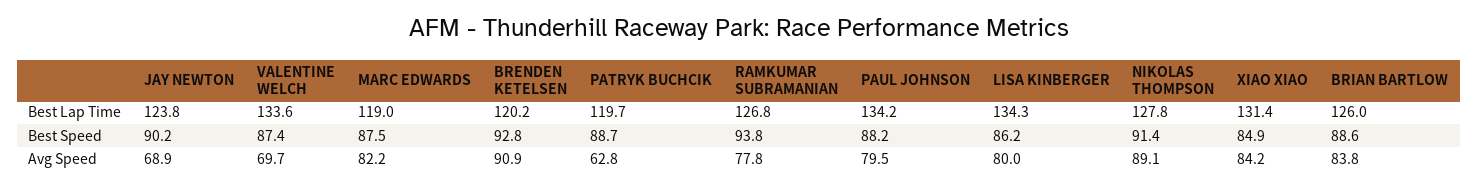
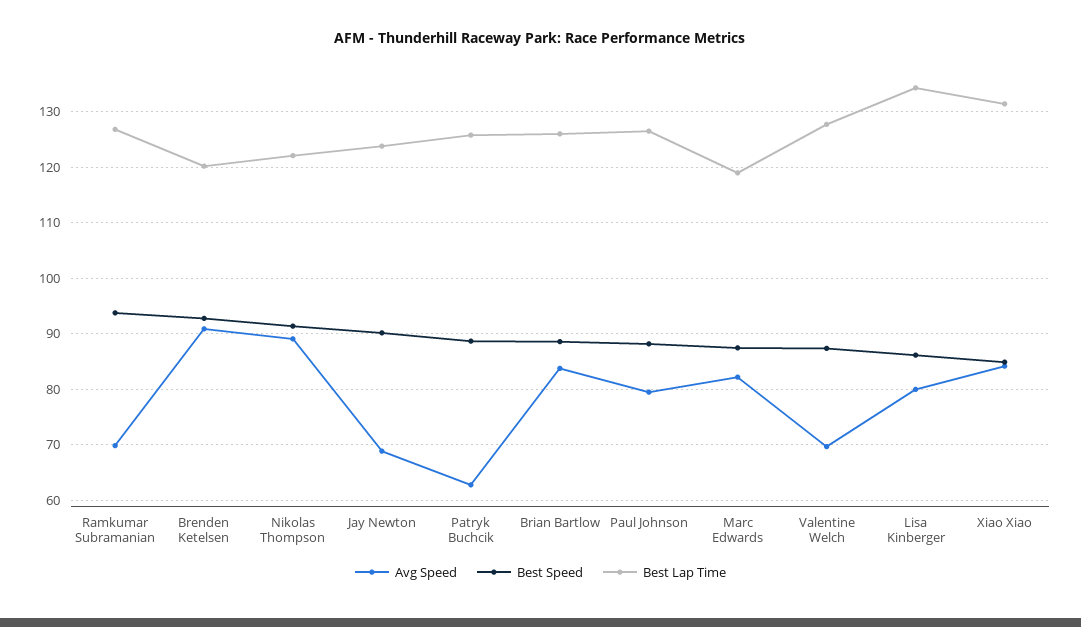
  {
    "Best Lap Time": {
      "JAY NEWTON": 123.8,
-     "VALENTINE WELCH": 133.6,
+     "VALENTINE WELCH": 128,
      "MARC EDWARDS": 119,
      "BRENDEN KETELSEN": 120.2,
-     "PATRYK BUCHCIK": 119.7,
+     "PATRYK BUCHCIK": 126,
      "RAMKUMAR SUBRAMANIAN": 126.8,
-     "PAUL JOHNSON": 134.2,
+     "PAUL JOHNSON": 126,
      "LISA KINBERGER": 134.3,
-     "NIKOLAS THOMPSON": 127.8,
+     "NIKOLAS THOMPSON": 122,
      "XIAO XIAO": 131.4,
      "BRIAN BARTLOW": 126
    },
    "Best Speed": {
      "JAY NEWTON": 90.2,
      "VALENTINE WELCH": 87.4,
      "MARC EDWARDS": 87.5,
      "BRENDEN KETELSEN": 92.8,
      "PATRYK BUCHCIK": 88.7,
      "RAMKUMAR SUBRAMANIAN": 93.8,
      "PAUL JOHNSON": 88.2,
      "LISA KINBERGER": 86.2,
      "NIKOLAS THOMPSON": 91.4,
      "XIAO XIAO": 84.9,
      "BRIAN BARTLOW": 88.6
    },
    "Avg Speed": {
      "JAY NEWTON": 68.9,
      "VALENTINE WELCH": 69.7,
      "MARC EDWARDS": 82.2,
      "BRENDEN KETELSEN": 90.9,
      "PATRYK BUCHCIK": 62.8,
-     "RAMKUMAR SUBRAMANIAN": 77.8,
+     "RAMKUMAR SUBRAMANIAN": 70,
      "PAUL JOHNSON": 79.5,
      "LISA KINBERGER": 80,
      "NIKOLAS THOMPSON": 89.1,
      "XIAO XIAO": 84.2,
      "BRIAN BARTLOW": 83.8
    }
  }

